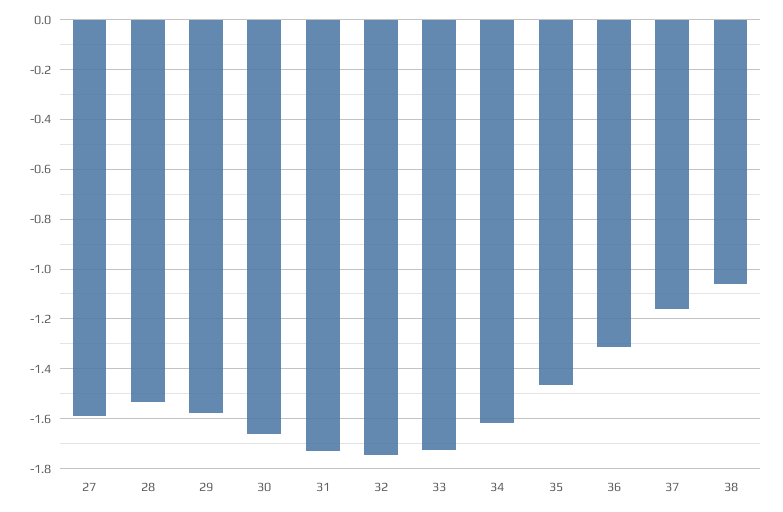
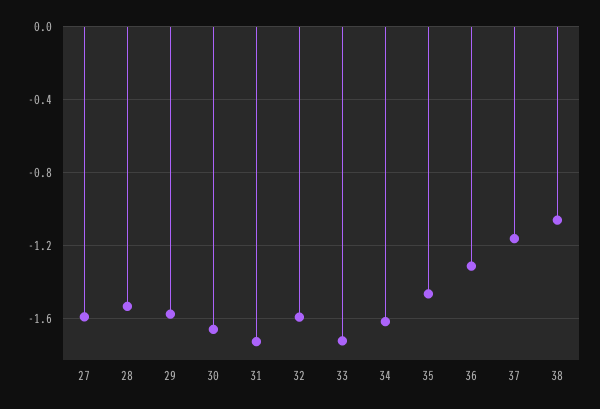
  {
    "27": -1.6,
    "28": -1.525,
    "29": -1.575,
    "30": -1.65,
    "31": -1.725,
-   "32": -1.75,
+   "32": -1.6,
    "33": -1.725,
    "34": -1.625,
    "35": -1.475,
    "36": -1.325,
    "37": -1.15,
    "38": -1.05
  }

